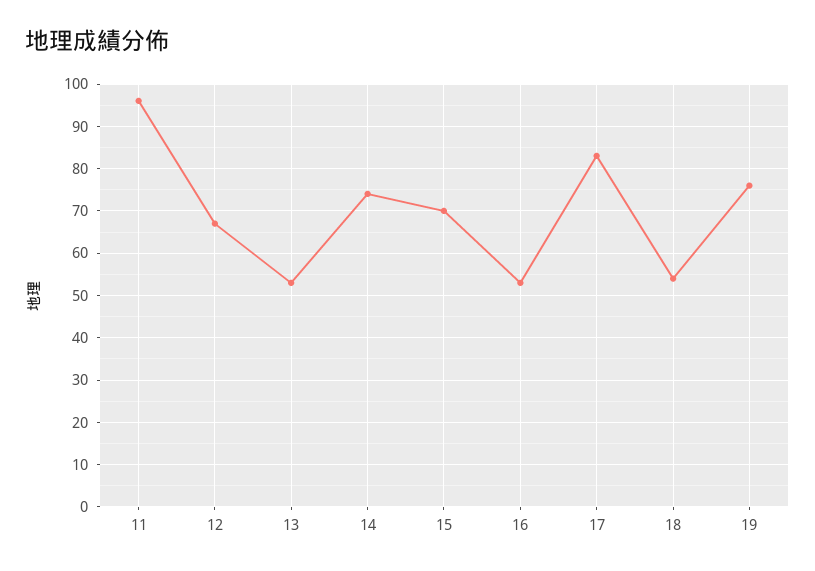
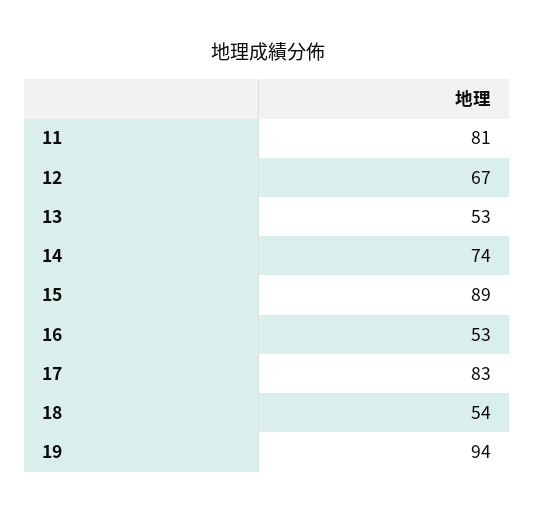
  {
-   "11": 95,
+   "11": 81,
    "12": 67,
    "13": 53,
    "14": 74,
-   "15": 70,
+   "15": 89,
    "16": 53,
    "17": 83,
    "18": 54,
-   "19": 75
+   "19": 94
  }

